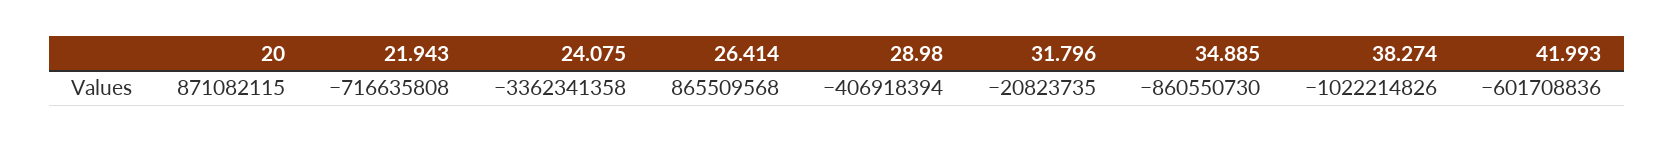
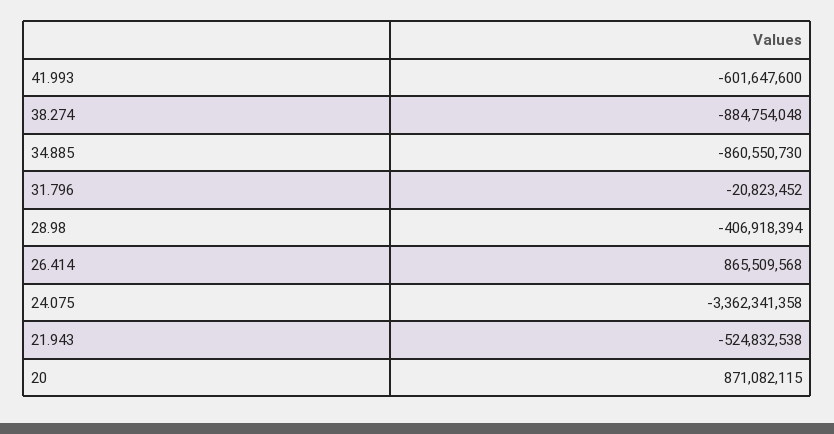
  {
    "20": 871082115,
-   "21.943": -716635808,
+   "21.943": -524832538,
    "24.075": -3362341358,
    "26.414": 865509568,
    "28.98": -406918394,
-   "31.796": -20823735,
+   "31.796": -20823452,
    "34.885": -860550730,
-   "38.274": -1022214826,
+   "38.274": -884754048,
-   "41.993": -601708836
+   "41.993": -601647600
  }

